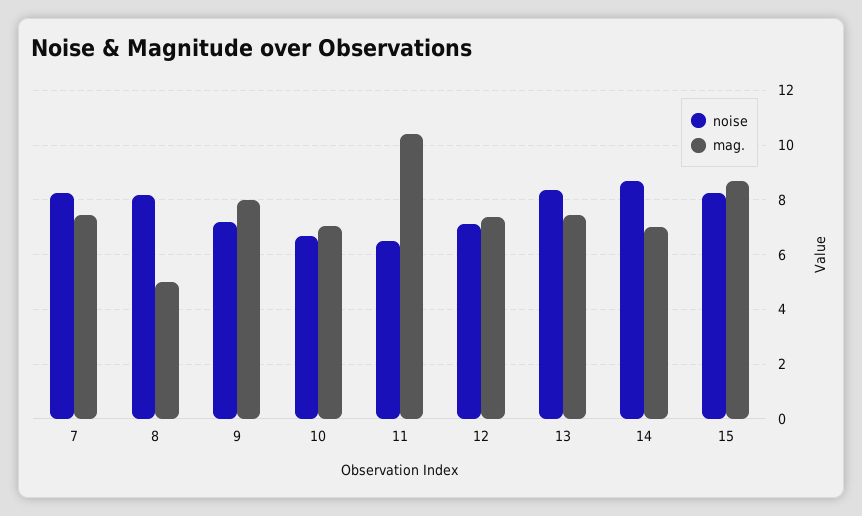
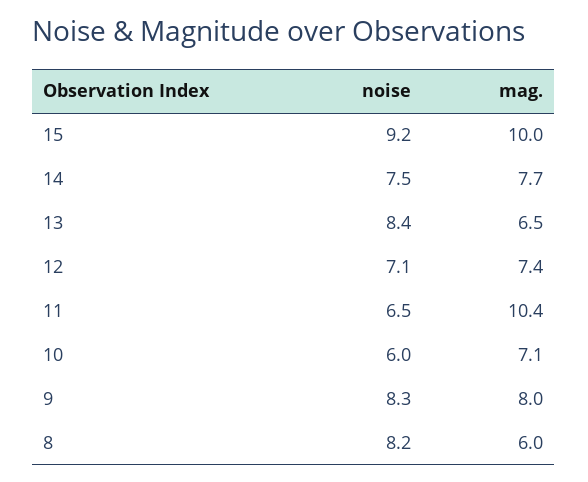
  {
    "noise": {
-     "7": 8.25,
      "8": 8.2,
-     "9": 7.25,
+     "9": 8.3,
-     "10": 6.75,
+     "10": 6,
      "11": 6.5,
      "12": 7.1,
      "13": 8.4,
-     "14": 8.75,
+     "14": 7.5,
-     "15": 8.25
+     "15": 9.2
    },
    "mag.": {
-     "7": 7.5,
-     "8": 5,
+     "8": 6,
      "9": 8,
      "10": 7.1,
      "11": 10.4,
      "12": 7.4,
-     "13": 7.5,
+     "13": 6.5,
-     "14": 7,
+     "14": 7.7,
-     "15": 8.75
+     "15": 10
    }
  }

